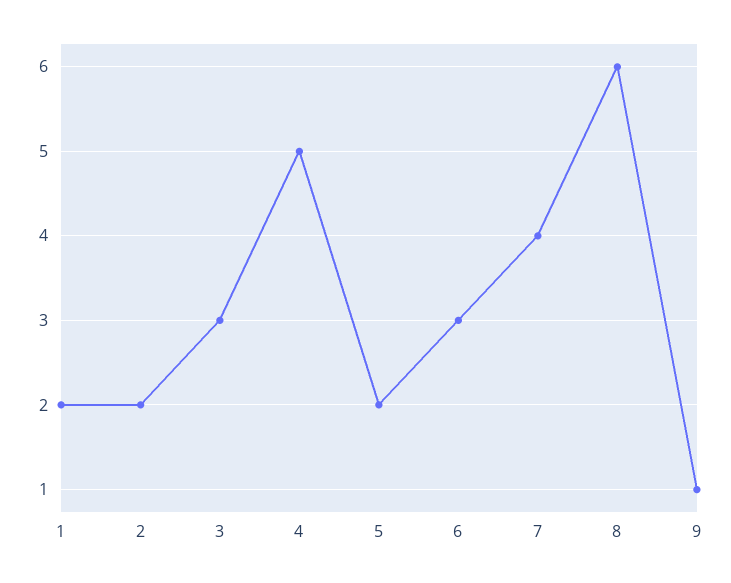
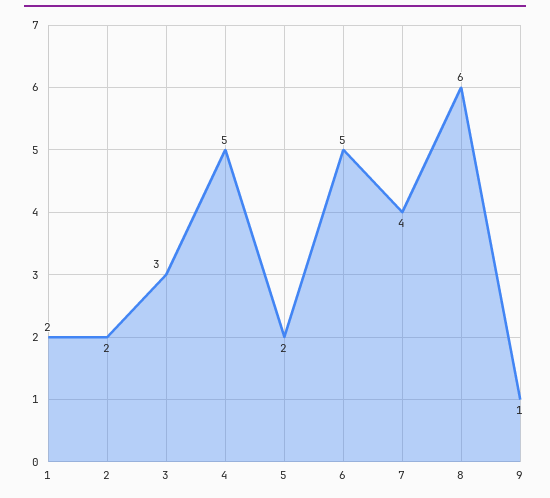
  {
    "1": 2,
    "2": 2,
    "3": 3,
    "4": 5,
    "5": 2,
-   "6": 3,
+   "6": 5,
    "7": 4,
    "8": 6,
    "9": 1
  }

